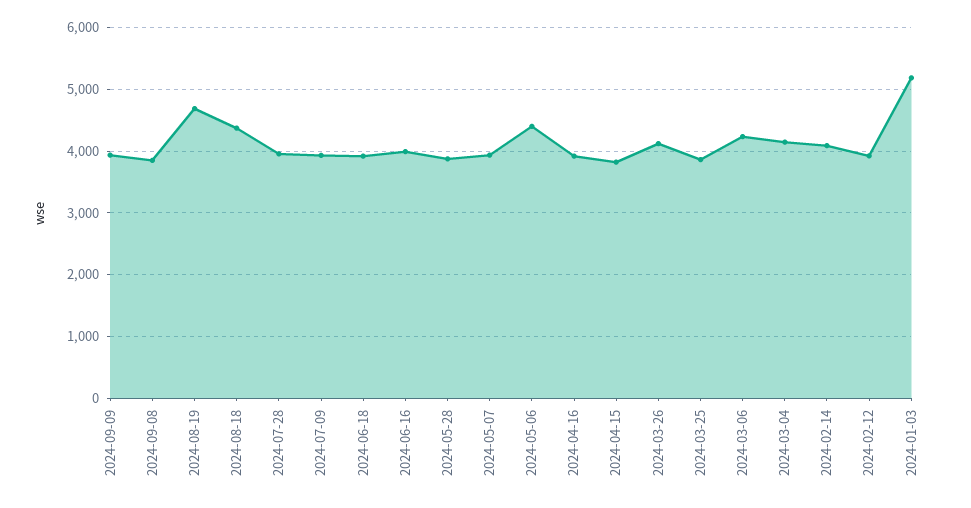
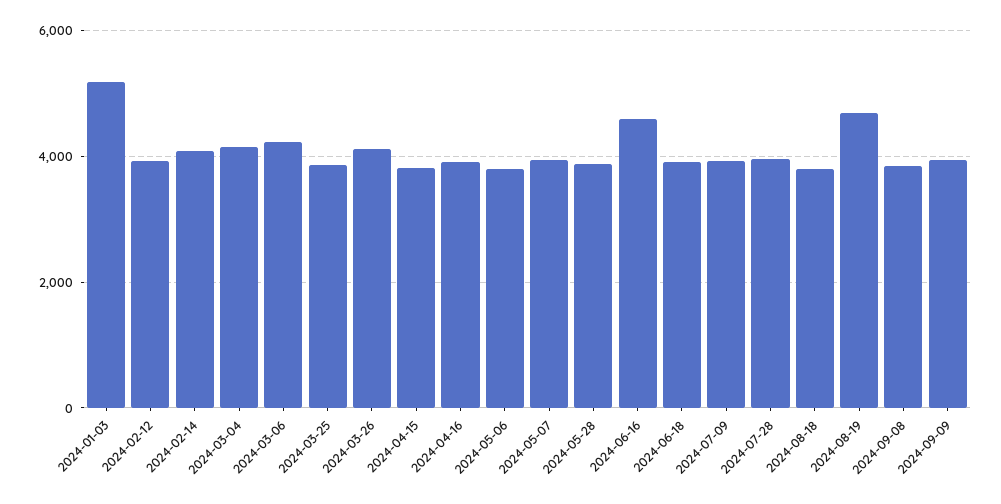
  {
    "2024-09-09": 3900,
    "2024-09-08": 3900,
    "2024-08-19": 4700,
-   "2024-08-18": 4400,
+   "2024-08-18": 3800,
    "2024-07-28": 4000,
    "2024-07-09": 3900,
    "2024-06-18": 3900,
-   "2024-06-16": 4000,
+   "2024-06-16": 4600,
    "2024-05-28": 3900,
    "2024-05-07": 3900,
-   "2024-05-06": 4400,
+   "2024-05-06": 3800,
    "2024-04-16": 3900,
    "2024-04-15": 3800,
    "2024-03-26": 4100,
    "2024-03-25": 3900,
    "2024-03-06": 4200,
    "2024-03-04": 4100,
    "2024-02-14": 4100,
    "2024-02-12": 3900,
    "2024-01-03": 5200
  }

